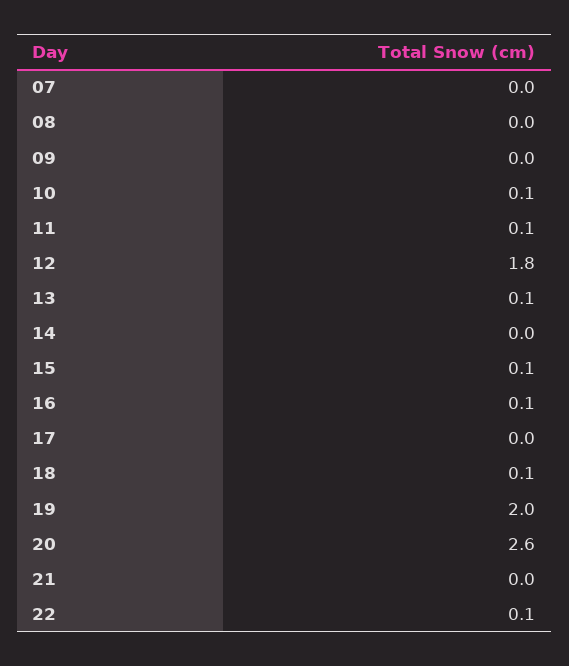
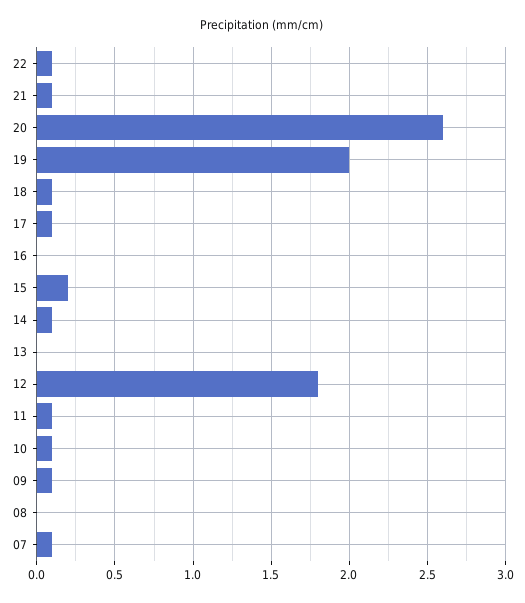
  {
-   "07": 0,
+   "07": 0.1,
    "08": 0,
-   "09": 0,
+   "09": 0.1,
    "10": 0.1,
    "11": 0.1,
    "12": 1.8,
-   "13": 0.1,
+   "13": 0,
-   "14": 0,
+   "14": 0.1,
-   "15": 0.1,
+   "15": 0.2,
-   "16": 0.1,
+   "16": 0,
-   "17": 0,
+   "17": 0.1,
    "18": 0.1,
    "19": 2,
    "20": 2.6,
-   "21": 0,
+   "21": 0.1,
    "22": 0.1
  }

